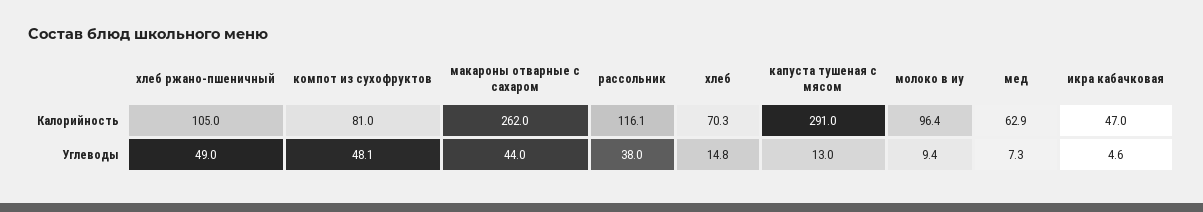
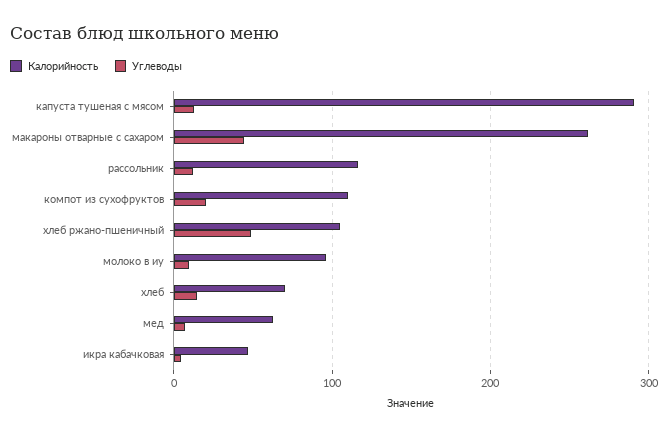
  {
    "Калорийность": {
      "хлеб ржано-пшеничный": 105,
-     "компот из сухофруктов": 81,
+     "компот из сухофруктов": 110,
      "макароны отварные с сахаром": 262,
      "рассольник": 116.1,
      "хлеб": 70.3,
      "капуста тушеная с мясом": 291,
      "молоко в иу": 96.4,
      "мед": 62.9,
      "икра кабачковая": 47
    },
    "Углеводы": {
      "хлеб ржано-пшеничный": 49,
-     "компот из сухофруктов": 48.1,
+     "компот из сухофруктов": 20,
      "макароны отварные с сахаром": 44,
-     "рассольник": 38,
+     "рассольник": 10,
      "хлеб": 14.8,
      "капуста тушеная с мясом": 13,
      "молоко в иу": 9.4,
      "мед": 7.3,
      "икра кабачковая": 4.6
    }
  }

